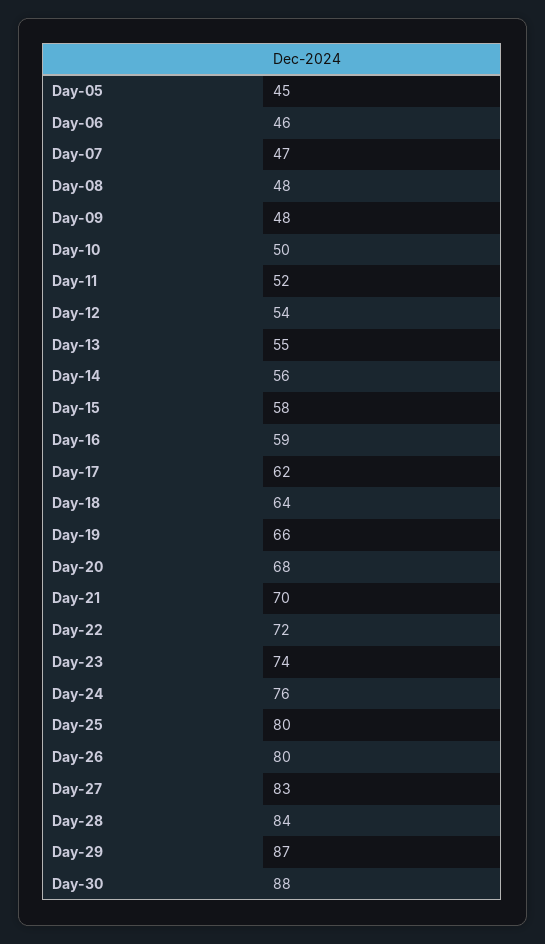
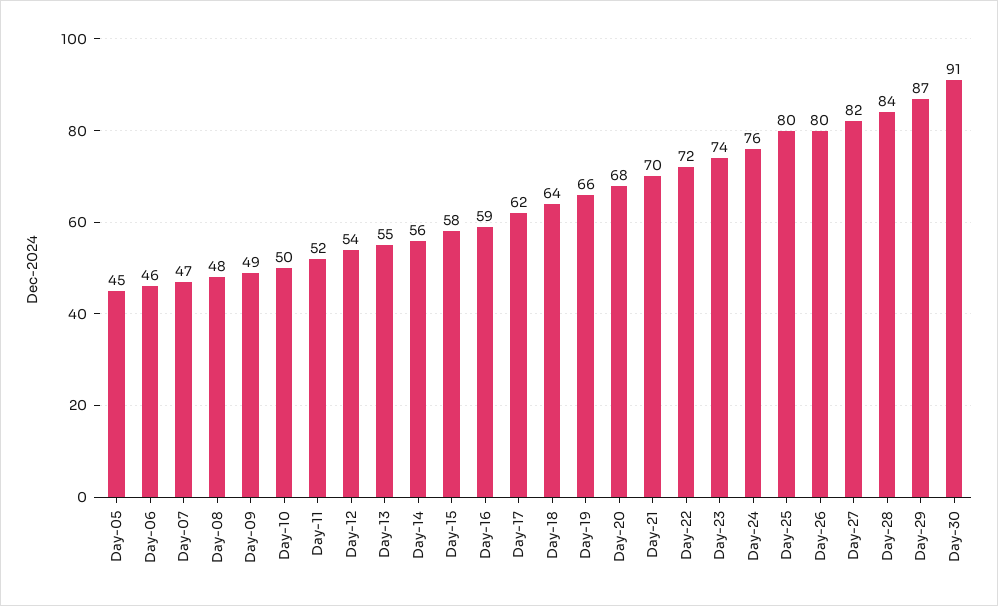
  {
    "Day-05": 45,
    "Day-06": 46,
    "Day-07": 47,
    "Day-08": 48,
-   "Day-09": 48,
+   "Day-09": 49,
    "Day-10": 50,
    "Day-11": 52,
    "Day-12": 54,
    "Day-13": 55,
    "Day-14": 56,
    "Day-15": 58,
    "Day-16": 59,
    "Day-17": 62,
    "Day-18": 64,
    "Day-19": 66,
    "Day-20": 68,
    "Day-21": 70,
    "Day-22": 72,
    "Day-23": 74,
    "Day-24": 76,
    "Day-25": 80,
    "Day-26": 80,
-   "Day-27": 83,
+   "Day-27": 82,
    "Day-28": 84,
    "Day-29": 87,
-   "Day-30": 88
+   "Day-30": 91
  }

